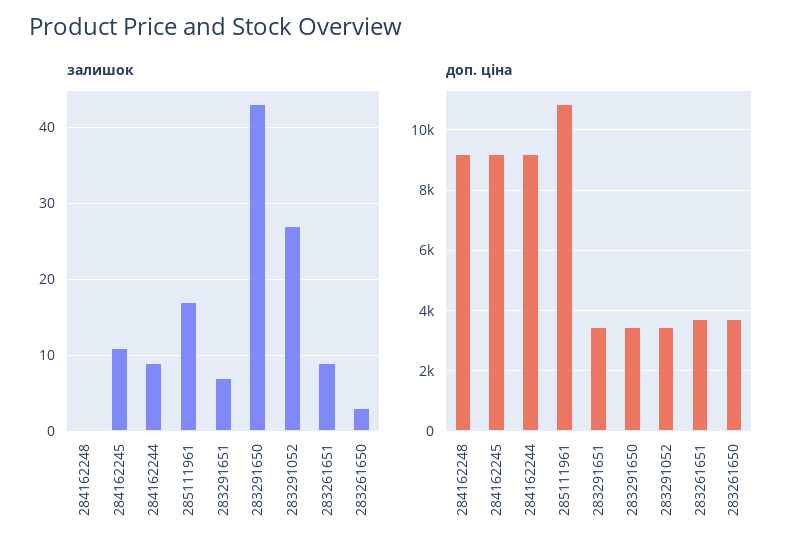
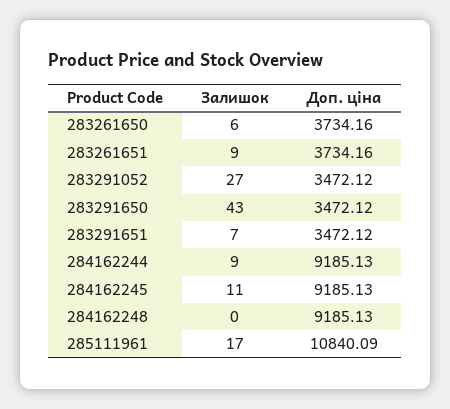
  {
    "залишок": {
      "284162248": 0,
      "284162245": 11,
      "284162244": 9,
      "285111961": 17,
      "283291651": 7,
      "283291650": 43,
      "283291052": 27,
      "283261651": 9,
-     "283261650": 3
+     "283261650": 6
    },
    "доп. ціна": {
      "284162248": 9185.13,
      "284162245": 9185.13,
      "284162244": 9185.13,
      "285111961": 10840.09,
      "283291651": 3472.12,
      "283291650": 3472.12,
      "283291052": 3472.12,
      "283261651": 3734.16,
      "283261650": 3734.16
    }
  }

